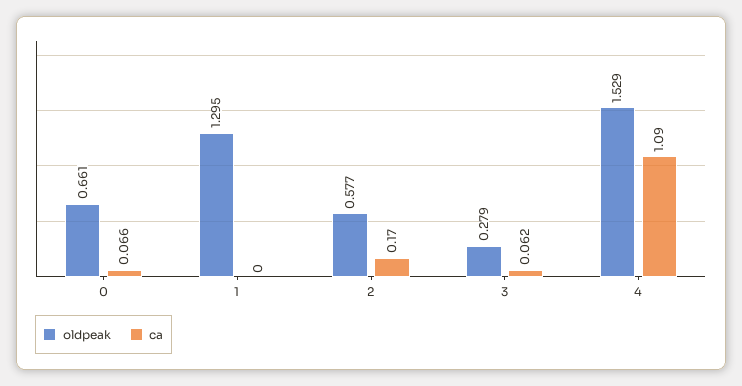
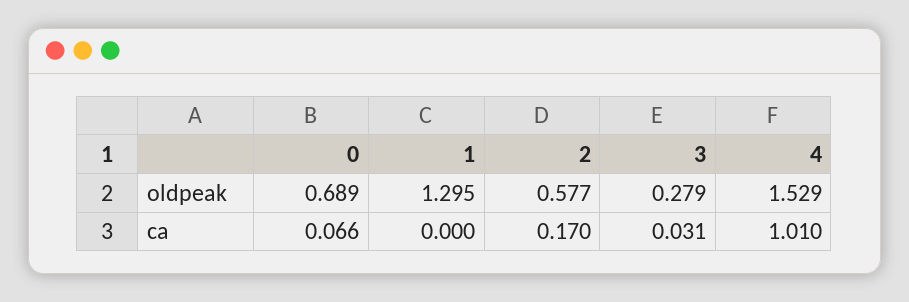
  {
    "oldpeak": {
-     "0": 0.661,
+     "0": 0.689,
      "1": 1.295,
      "2": 0.577,
      "3": 0.279,
      "4": 1.529
    },
    "ca": {
      "0": 0.066,
      "1": 0,
      "2": 0.17,
-     "3": 0.062,
+     "3": 0.031,
-     "4": 1.09
+     "4": 1.01
    }
  }

